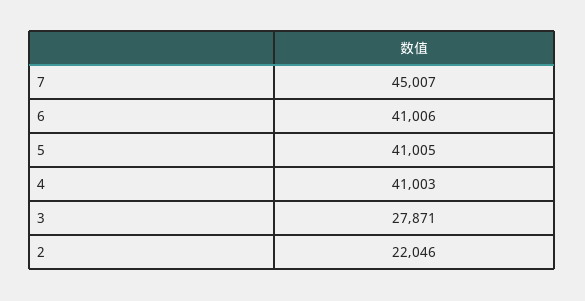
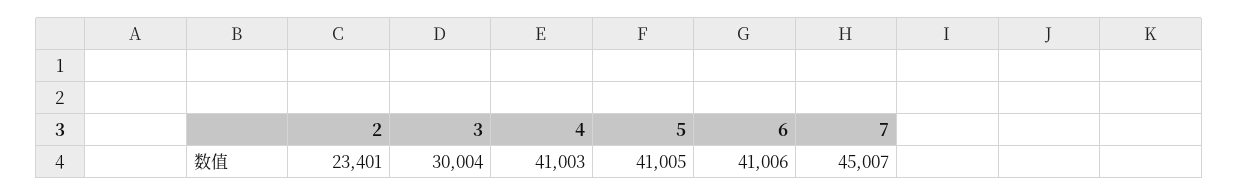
  {
    "7": 45007,
    "6": 41006,
    "5": 41005,
    "4": 41003,
-   "3": 27871,
+   "3": 30004,
-   "2": 22046
+   "2": 23401
  }

